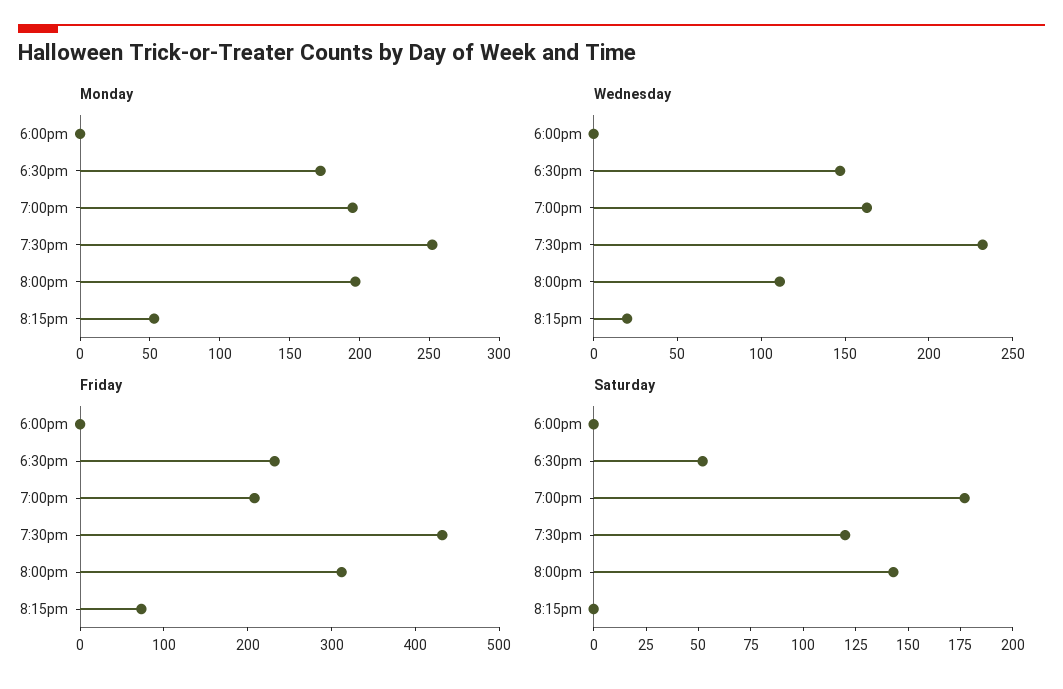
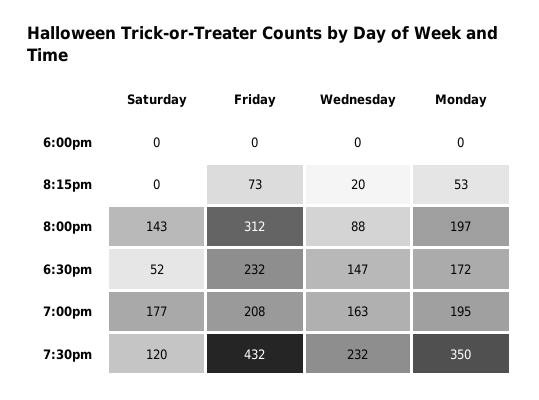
  {
    "Monday": {
      "6:00pm": 0,
      "6:30pm": 172,
      "7:00pm": 195,
-     "7:30pm": 250,
+     "7:30pm": 350,
      "8:00pm": 197,
      "8:15pm": 53
    },
    "Wednesday": {
      "6:00pm": 0,
      "6:30pm": 147,
      "7:00pm": 163,
      "7:30pm": 232,
-     "8:00pm": 110,
+     "8:00pm": 88,
      "8:15pm": 20
    },
    "Friday": {
      "6:00pm": 0,
      "6:30pm": 232,
      "7:00pm": 208,
      "7:30pm": 432,
      "8:00pm": 312,
      "8:15pm": 73
    },
    "Saturday": {
      "6:00pm": 0,
      "6:30pm": 52,
      "7:00pm": 177,
      "7:30pm": 120,
      "8:00pm": 143,
      "8:15pm": 0
    }
  }

